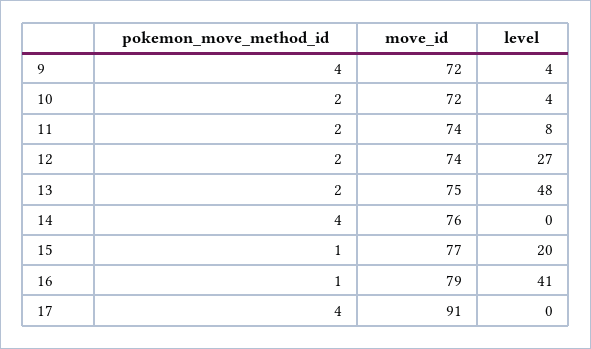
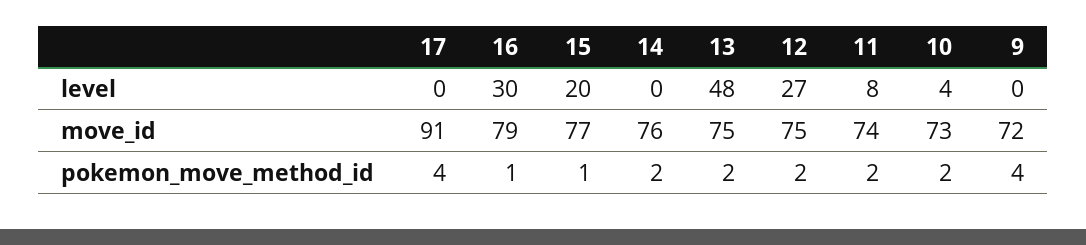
  {
    "pokemon_move_method_id": {
      "9": 4,
      "10": 2,
      "11": 2,
      "12": 2,
      "13": 2,
-     "14": 4,
+     "14": 2,
      "15": 1,
      "16": 1,
      "17": 4
    },
    "move_id": {
      "9": 72,
-     "10": 72,
+     "10": 73,
      "11": 74,
-     "12": 74,
+     "12": 75,
      "13": 75,
      "14": 76,
      "15": 77,
      "16": 79,
      "17": 91
    },
    "level": {
-     "9": 4,
+     "9": 0,
      "10": 4,
      "11": 8,
      "12": 27,
      "13": 48,
      "14": 0,
      "15": 20,
-     "16": 41,
+     "16": 30,
      "17": 0
    }
  }

